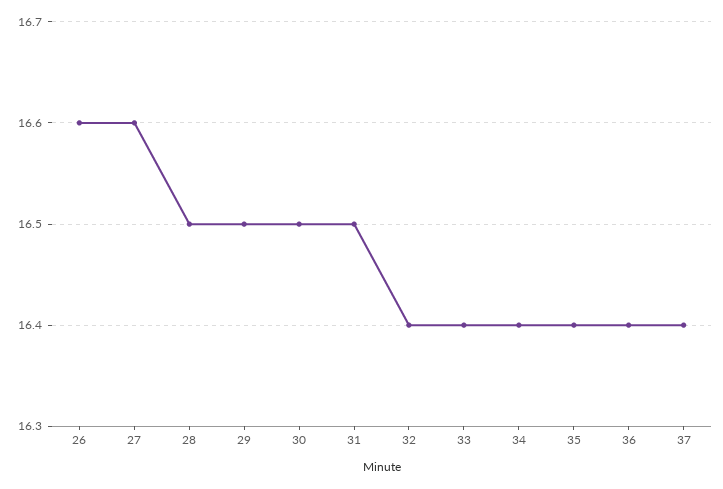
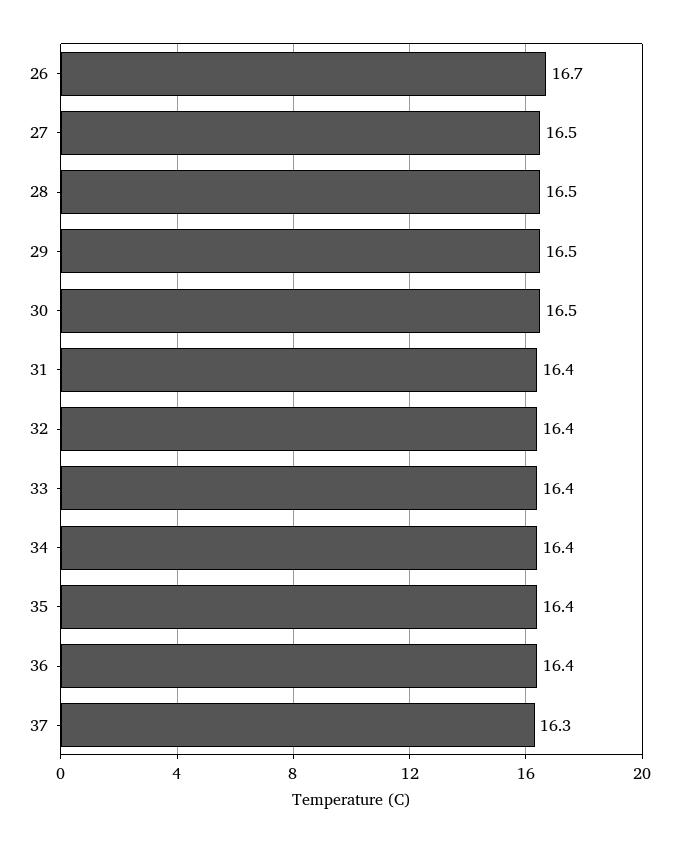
  {
-   "26": 16.6,
+   "26": 16.7,
-   "27": 16.6,
+   "27": 16.5,
    "28": 16.5,
    "29": 16.5,
    "30": 16.5,
-   "31": 16.5,
+   "31": 16.4,
    "32": 16.4,
    "33": 16.4,
    "34": 16.4,
    "35": 16.4,
    "36": 16.4,
-   "37": 16.4
+   "37": 16.3
  }

